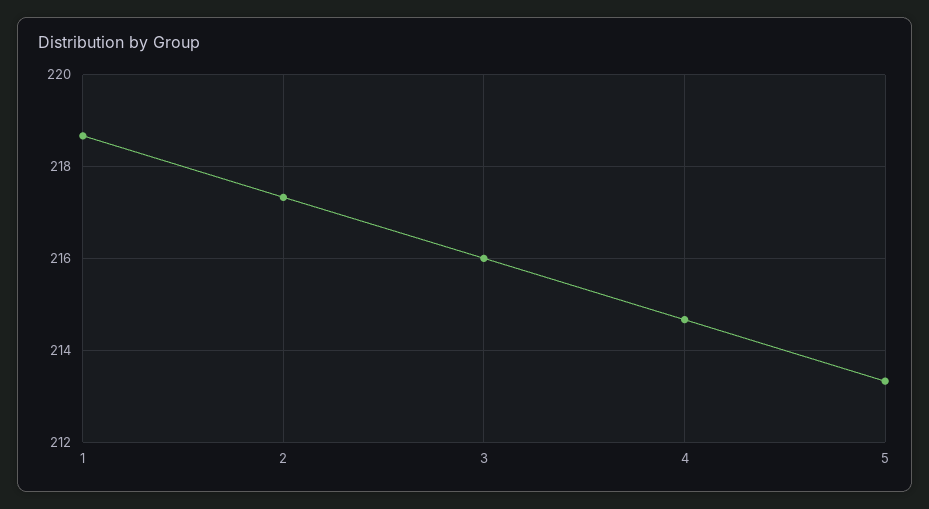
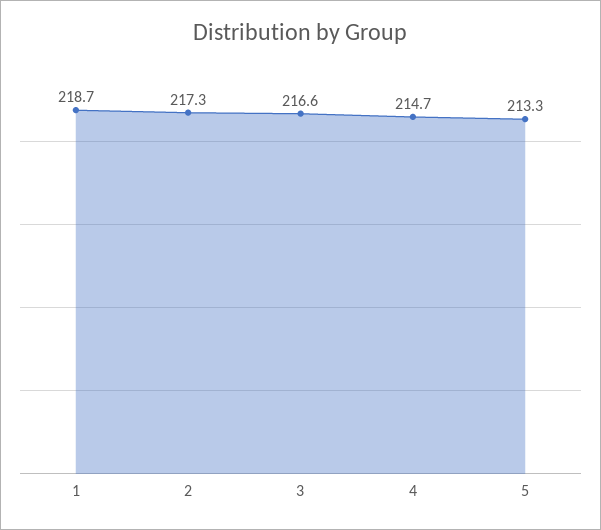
  {
    "1": 218.7,
    "2": 217.3,
-   "3": 216,
+   "3": 216.6,
    "4": 214.7,
    "5": 213.3
  }

